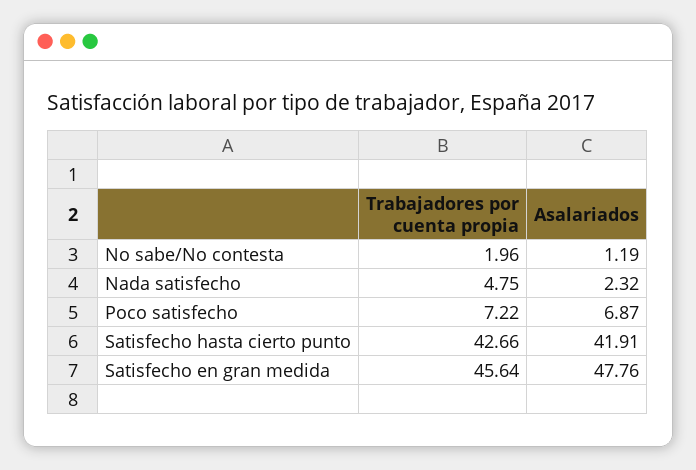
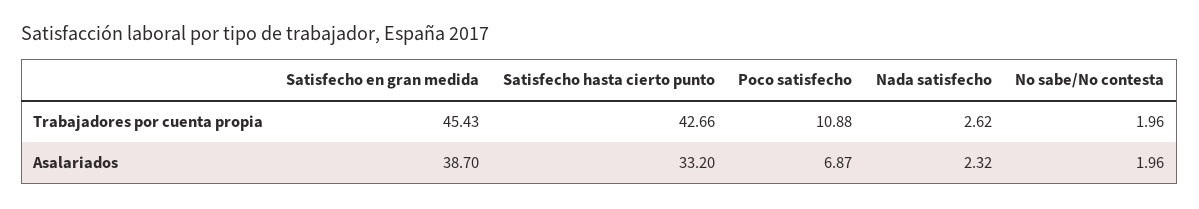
  {
    "Trabajadores por cuenta propia": {
      "No sabe/No contesta": 1.96,
-     "Nada satisfecho": 4.75,
+     "Nada satisfecho": 2.62,
-     "Poco satisfecho": 7.22,
+     "Poco satisfecho": 10.88,
      "Satisfecho hasta cierto punto": 42.66,
-     "Satisfecho en gran medida": 45.64
+     "Satisfecho en gran medida": 45.43
    },
    "Asalariados": {
-     "No sabe/No contesta": 1.19,
+     "No sabe/No contesta": 1.96,
      "Nada satisfecho": 2.32,
      "Poco satisfecho": 6.87,
-     "Satisfecho hasta cierto punto": 41.91,
+     "Satisfecho hasta cierto punto": 33.2,
-     "Satisfecho en gran medida": 47.76
+     "Satisfecho en gran medida": 38.7
    }
  }

